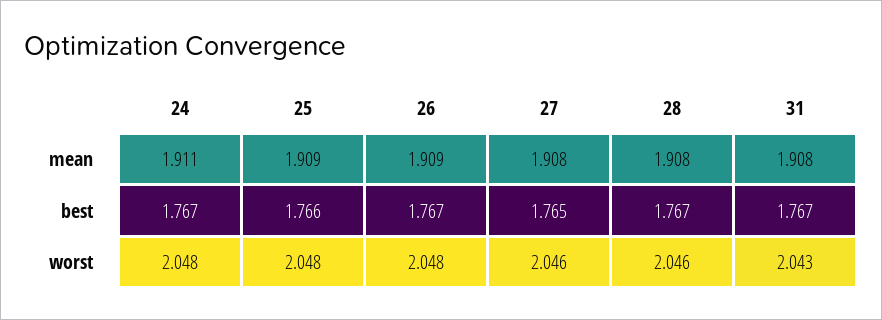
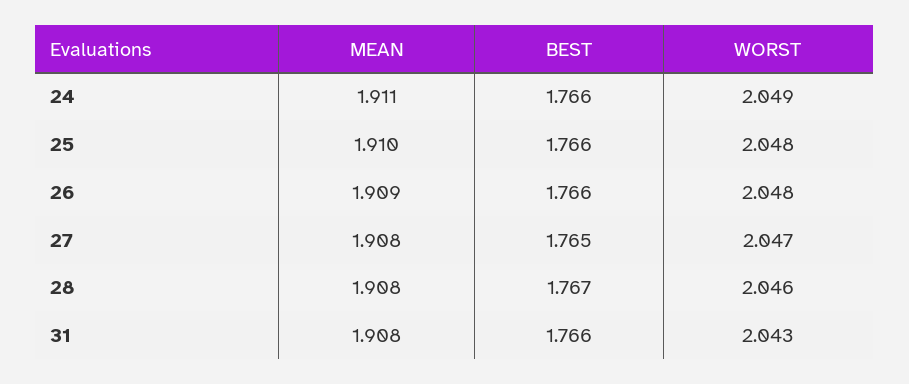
  {
    "24": {
      "mean": 1.911,
-     "best": 1.767,
+     "best": 1.766,
-     "worst": 2.048
+     "worst": 2.049
    },
    "25": {
-     "mean": 1.909,
+     "mean": 1.91,
      "best": 1.766,
      "worst": 2.048
    },
    "26": {
      "mean": 1.909,
-     "best": 1.767,
+     "best": 1.766,
      "worst": 2.048
    },
    "27": {
      "mean": 1.908,
      "best": 1.765,
-     "worst": 2.046
+     "worst": 2.047
    },
    "28": {
      "mean": 1.908,
      "best": 1.767,
      "worst": 2.046
    },
    "31": {
      "mean": 1.908,
-     "best": 1.767,
+     "best": 1.766,
      "worst": 2.043
    }
  }

